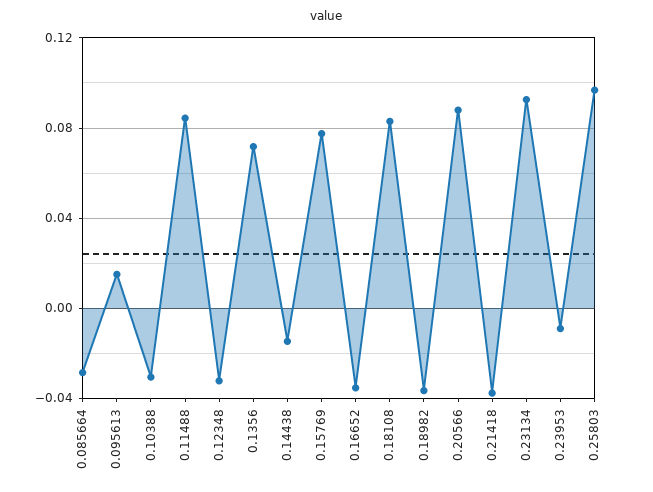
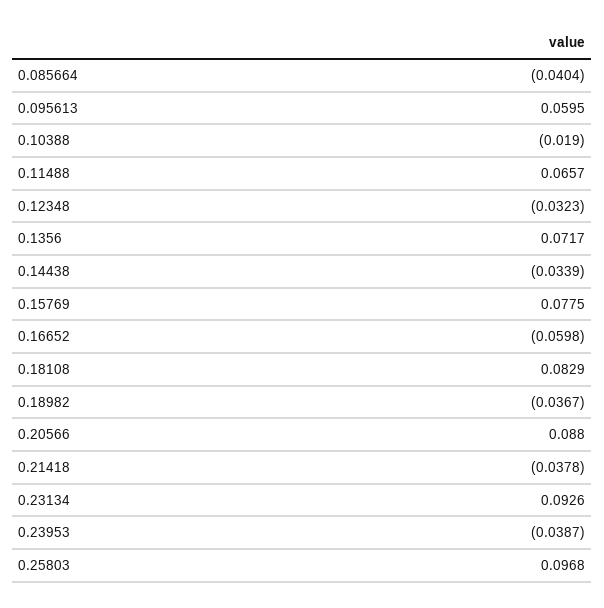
  {
-   "0.085664": -0.03,
+   "0.085664": -0.0404,
-   "0.095613": 0.015,
+   "0.095613": 0.0595,
-   "0.10388": -0.03,
+   "0.10388": -0.019,
-   "0.11488": 0.085,
+   "0.11488": 0.0657,
    "0.12348": -0.0323,
    "0.1356": 0.0717,
-   "0.14438": -0.015,
+   "0.14438": -0.0339,
    "0.15769": 0.0775,
-   "0.16652": -0.035,
+   "0.16652": -0.0598,
    "0.18108": 0.0829,
    "0.18982": -0.0367,
    "0.20566": 0.088,
    "0.21418": -0.0378,
    "0.23134": 0.0926,
-   "0.23953": -0.01,
+   "0.23953": -0.0387,
    "0.25803": 0.0968
  }

